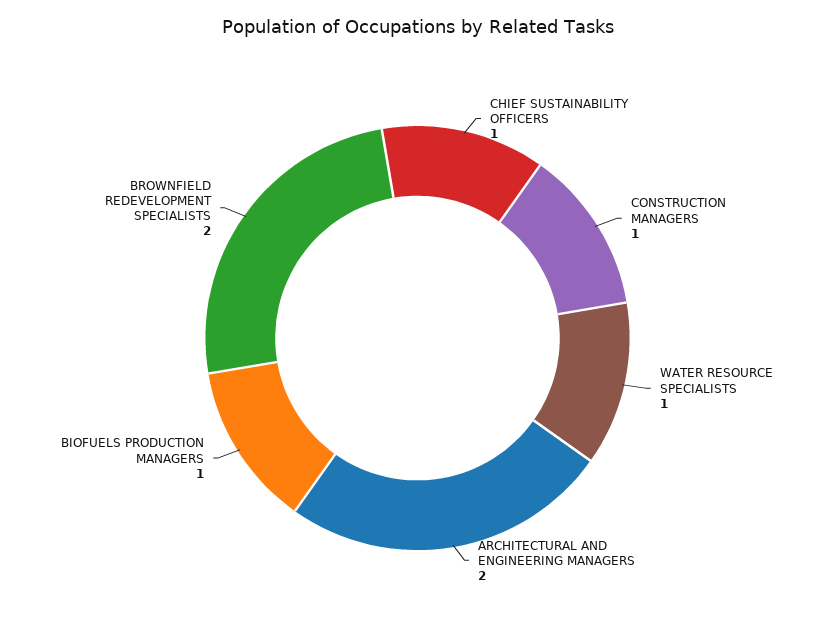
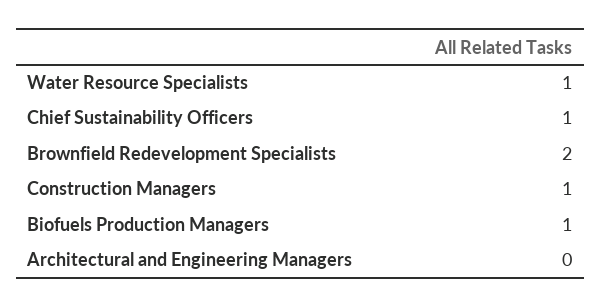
  {
    "CHIEF SUSTAINABILITY OFFICERS": 1,
    "CONSTRUCTION MANAGERS": 1,
    "WATER RESOURCE SPECIALISTS": 1,
-   "ARCHITECTURAL AND ENGINEERING MANAGERS": 2,
+   "ARCHITECTURAL AND ENGINEERING MANAGERS": 0,
    "BIOFUELS PRODUCTION MANAGERS": 1,
    "BROWNFIELD REDEVELOPMENT SPECIALISTS": 2
  }

